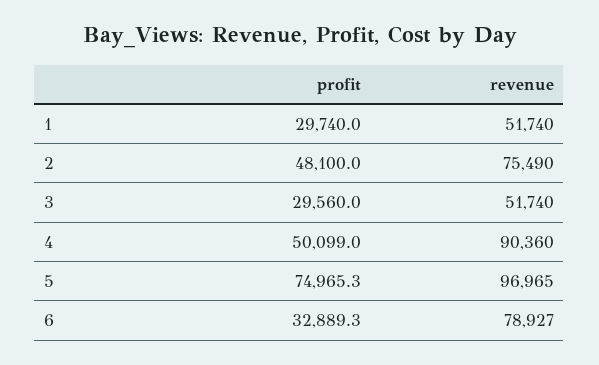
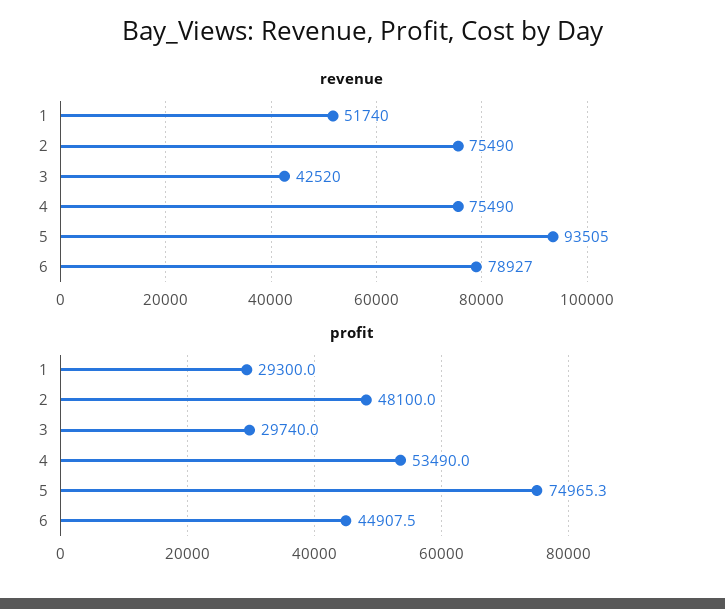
  {
    "profit": {
-     "1": 29740,
+     "1": 29300,
      "2": 48100,
-     "3": 29560,
+     "3": 29740,
-     "4": 50099,
+     "4": 53490,
      "5": 74965.3,
-     "6": 32889.3
+     "6": 44907.5
    },
    "revenue": {
      "1": 51740,
      "2": 75490,
-     "3": 51740,
+     "3": 42520,
-     "4": 90360,
+     "4": 75490,
-     "5": 96965,
+     "5": 93505,
      "6": 78927
    }
  }

